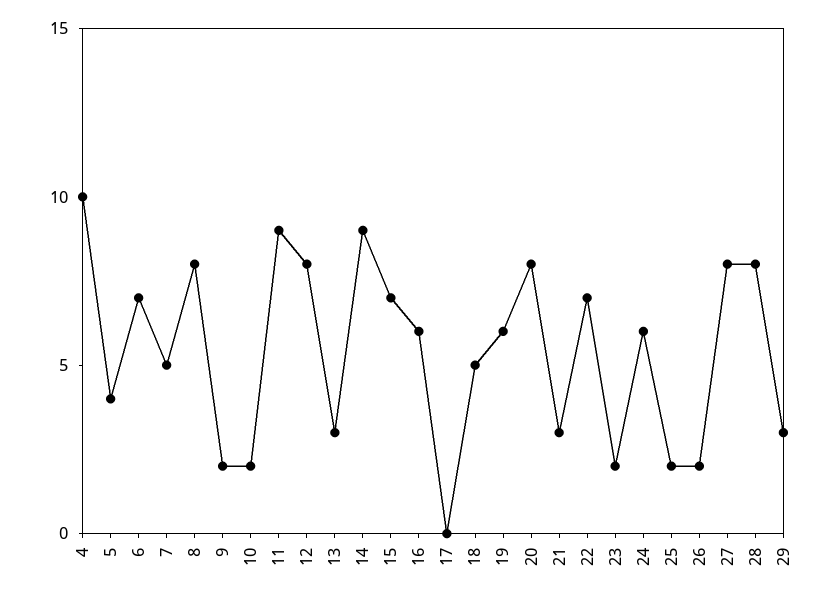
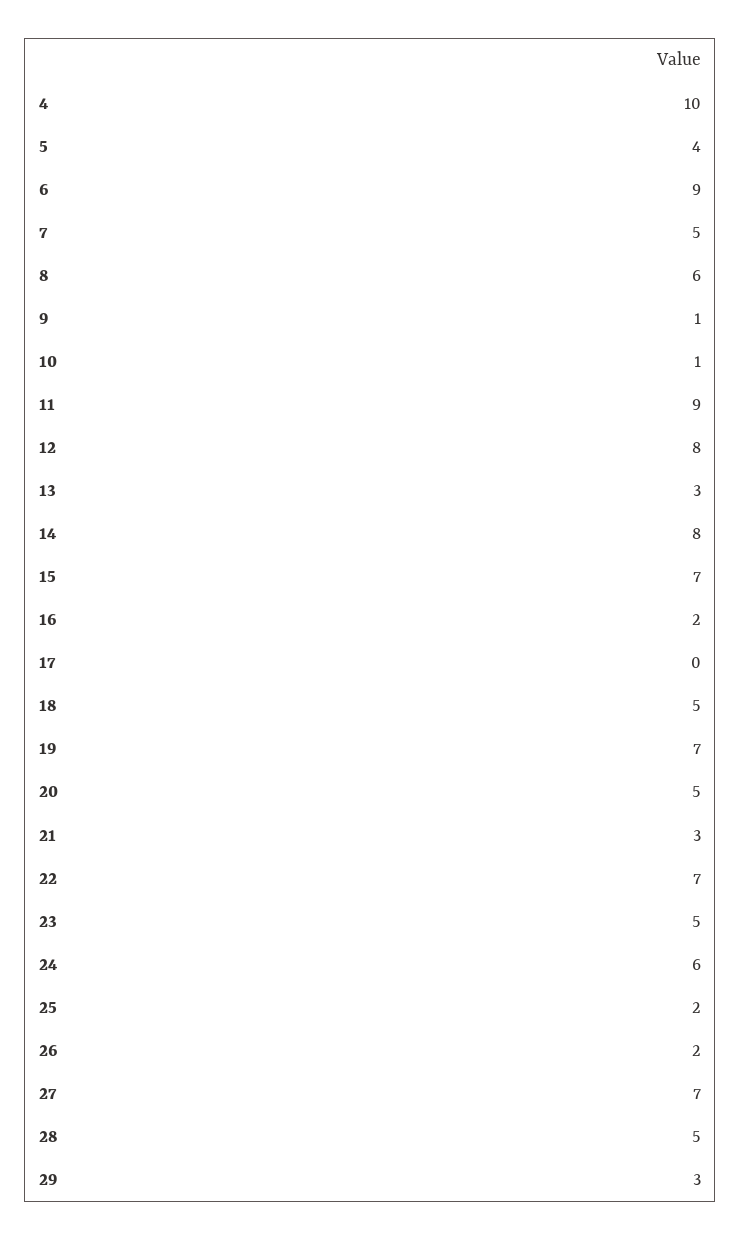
  {
    "4": 10,
    "5": 4,
-   "6": 7,
+   "6": 9,
    "7": 5,
-   "8": 8,
+   "8": 6,
-   "9": 2,
+   "9": 1,
-   "10": 2,
+   "10": 1,
    "11": 9,
    "12": 8,
    "13": 3,
-   "14": 9,
+   "14": 8,
    "15": 7,
-   "16": 6,
+   "16": 2,
    "17": 0,
    "18": 5,
-   "19": 6,
+   "19": 7,
-   "20": 8,
+   "20": 5,
    "21": 3,
    "22": 7,
-   "23": 2,
+   "23": 5,
    "24": 6,
    "25": 2,
    "26": 2,
-   "27": 8,
+   "27": 7,
-   "28": 8,
+   "28": 5,
    "29": 3
  }

